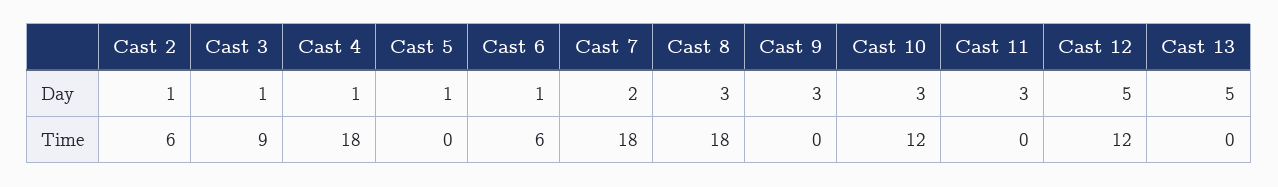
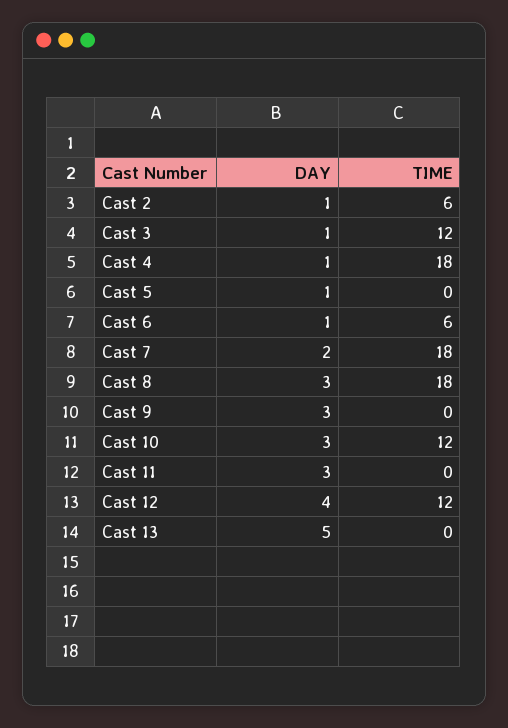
  {
    "Cast 2": {
      "Day": 1,
      "Time": 6
    },
    "Cast 3": {
      "Day": 1,
-     "Time": 9
+     "Time": 12
    },
    "Cast 4": {
      "Day": 1,
      "Time": 18
    },
    "Cast 5": {
      "Day": 1,
      "Time": 0
    },
    "Cast 6": {
      "Day": 1,
      "Time": 6
    },
    "Cast 7": {
      "Day": 2,
      "Time": 18
    },
    "Cast 8": {
      "Day": 3,
      "Time": 18
    },
    "Cast 9": {
      "Day": 3,
      "Time": 0
    },
    "Cast 10": {
      "Day": 3,
      "Time": 12
    },
    "Cast 11": {
      "Day": 3,
      "Time": 0
    },
    "Cast 12": {
-     "Day": 5,
+     "Day": 4,
      "Time": 12
    },
    "Cast 13": {
      "Day": 5,
      "Time": 0
    }
  }

